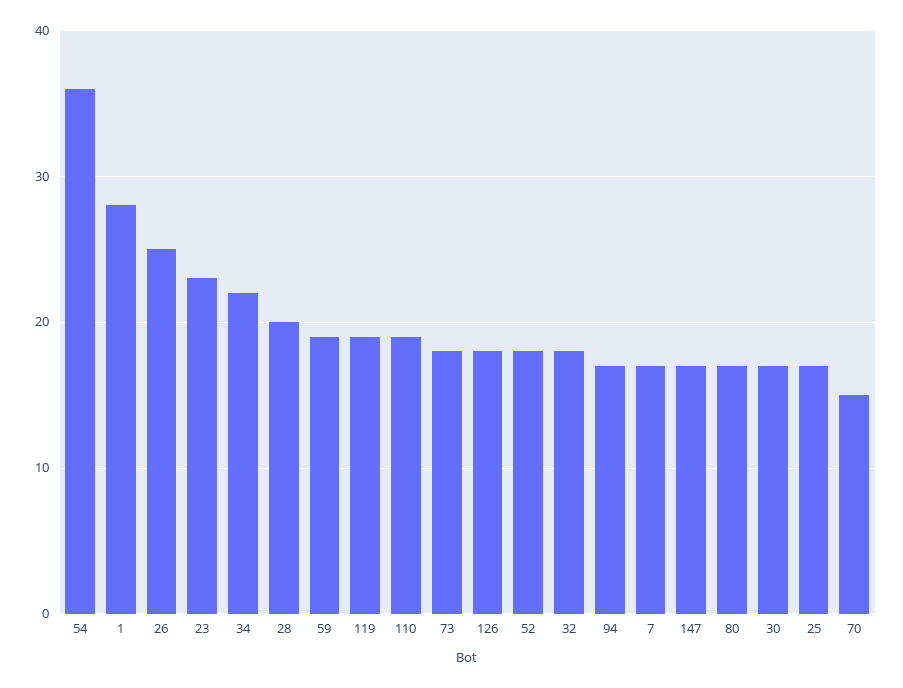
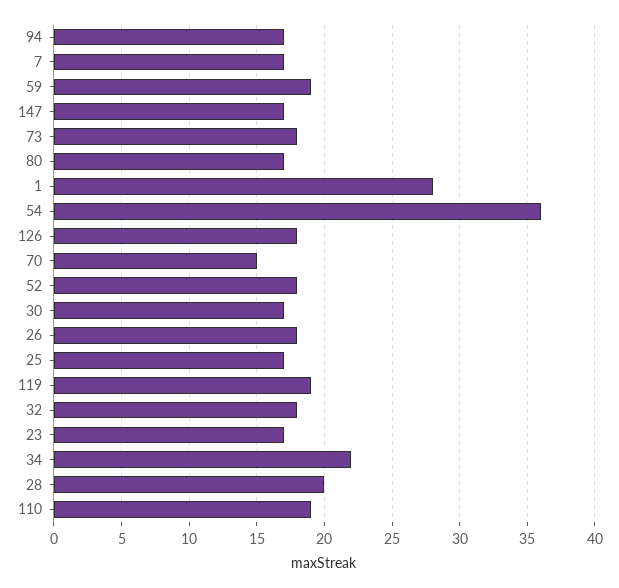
  {
    "54": 36,
    "1": 28,
-   "26": 25,
+   "26": 18,
-   "23": 23,
+   "23": 17,
    "34": 22,
    "28": 20,
    "59": 19,
    "119": 19,
    "110": 19,
    "73": 18,
    "126": 18,
    "52": 18,
    "32": 18,
    "94": 17,
    "7": 17,
    "147": 17,
    "80": 17,
    "30": 17,
    "25": 17,
    "70": 15
  }

